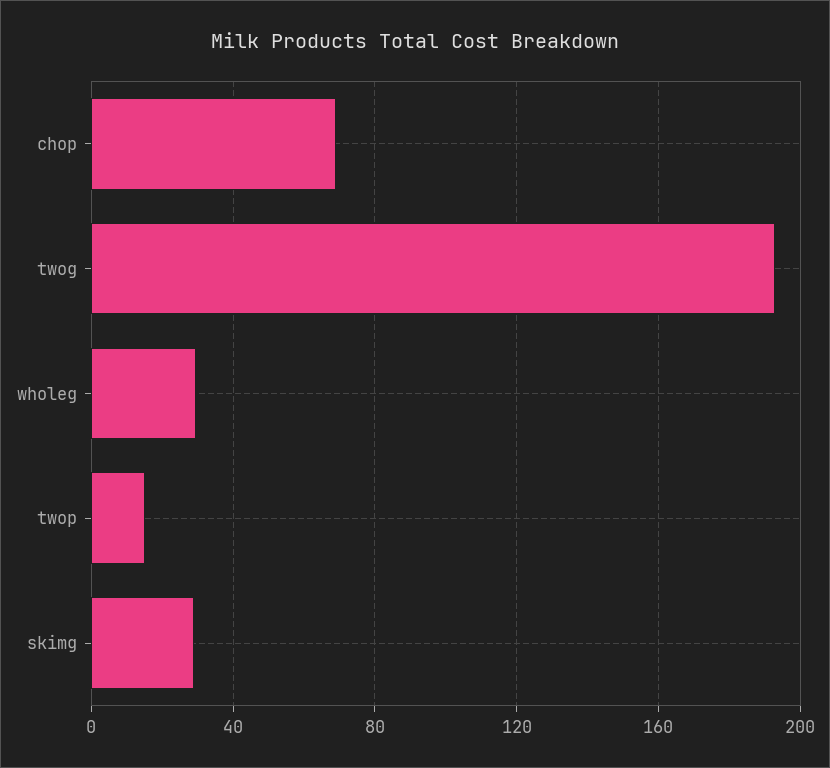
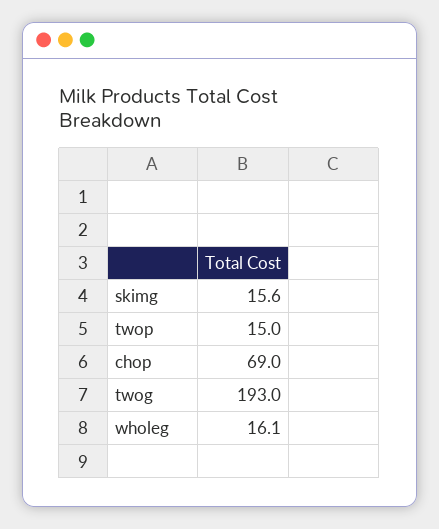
  {
    "chop": 69,
    "twog": 193,
-   "wholeg": 30,
+   "wholeg": 16.1,
    "twop": 15,
-   "skimg": 30
+   "skimg": 15.6
  }

